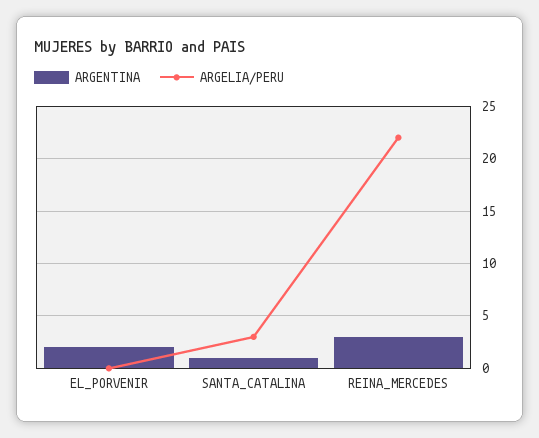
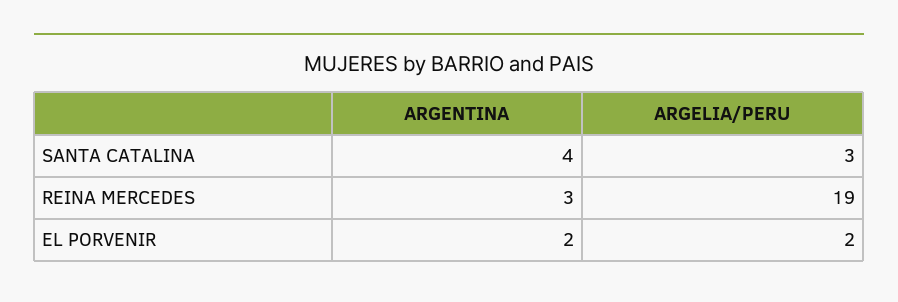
  {
    "ARGENTINA": {
      "EL_PORVENIR": 2,
-     "SANTA_CATALINA": 1,
+     "SANTA_CATALINA": 4,
      "REINA_MERCEDES": 3
    },
    "ARGELIA/PERU": {
-     "EL_PORVENIR": 0,
+     "EL_PORVENIR": 2,
      "SANTA_CATALINA": 3,
-     "REINA_MERCEDES": 22
+     "REINA_MERCEDES": 19
    }
  }

